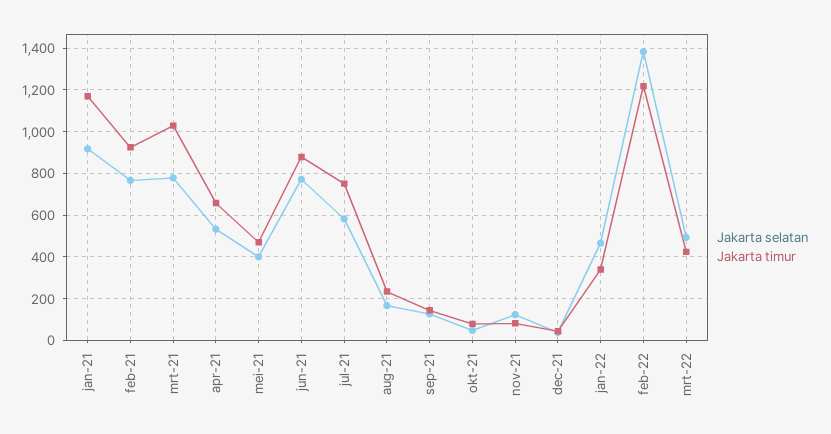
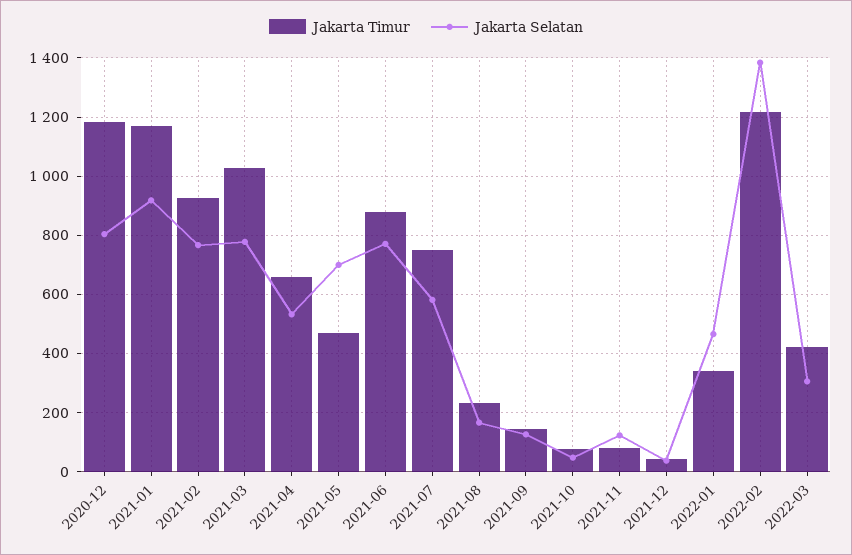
  {
    "Jakarta selatan": {
      "jan-21": 925,
      "feb-21": 775,
      "mrt-21": 775,
      "apr-21": 525,
-     "mei-21": 400,
+     "mei-21": 700,
      "jun-21": 775,
      "jul-21": 575,
      "aug-21": 175,
      "sep-21": 125,
      "okt-21": 50,
      "nov-21": 125,
      "dec-21": 50,
      "jan-22": 475,
      "feb-22": 1375,
-     "mrt-22": 500
+     "mrt-22": 300,
+     "2020-12": 800
    },
    "Jakarta timur": {
      "jan-21": 1175,
      "feb-21": 925,
      "mrt-21": 1025,
      "apr-21": 650,
      "mei-21": 475,
      "jun-21": 875,
      "jul-21": 750,
      "aug-21": 225,
      "sep-21": 150,
      "okt-21": 75,
      "nov-21": 75,
      "dec-21": 50,
      "jan-22": 350,
      "feb-22": 1225,
-     "mrt-22": 425
+     "mrt-22": 425,
+     "2020-12": 1175
    }
  }

